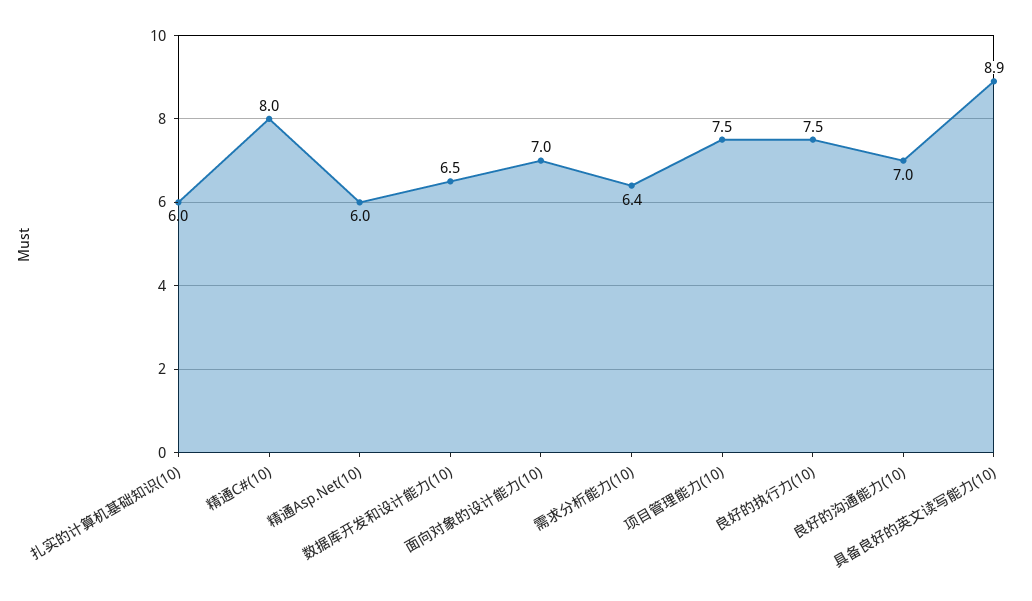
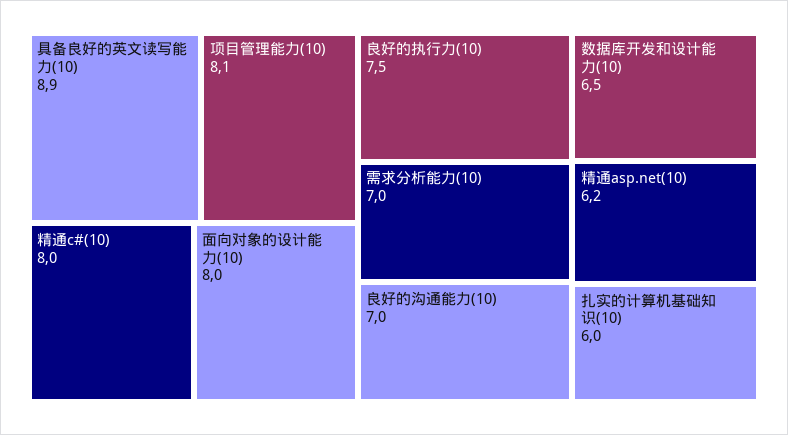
  {
    "扎实的计算机基础知识(10)": 6,
    "精通C#(10)": 8,
-   "精通Asp.Net(10)": 6,
+   "精通Asp.Net(10)": 6.2,
    "数据库开发和设计能力(10)": 6.5,
-   "面向对象的设计能力(10)": 7,
+   "面向对象的设计能力(10)": 8,
-   "需求分析能力(10)": 6.4,
+   "需求分析能力(10)": 7,
-   "项目管理能力(10)": 7.5,
+   "项目管理能力(10)": 8.1,
    "良好的执行力(10)": 7.5,
    "良好的沟通能力(10)": 7,
    "具备良好的英文读写能力(10)": 8.9
  }

